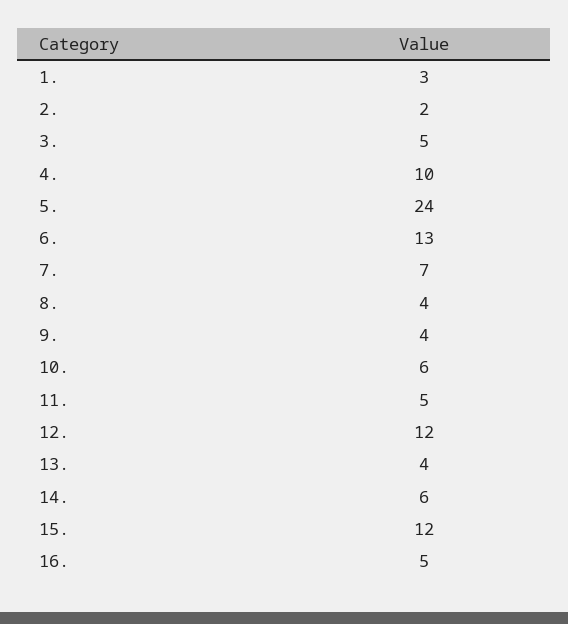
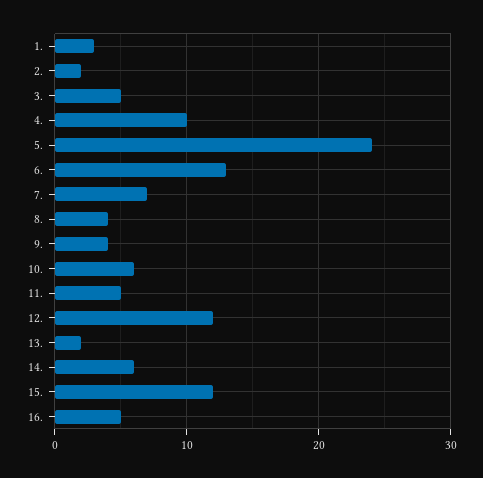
  {
    "1.": 3,
    "2.": 2,
    "3.": 5,
    "4.": 10,
    "5.": 24,
    "6.": 13,
    "7.": 7,
    "8.": 4,
    "9.": 4,
    "10.": 6,
    "11.": 5,
    "12.": 12,
-   "13.": 4,
+   "13.": 2,
    "14.": 6,
    "15.": 12,
    "16.": 5
  }

